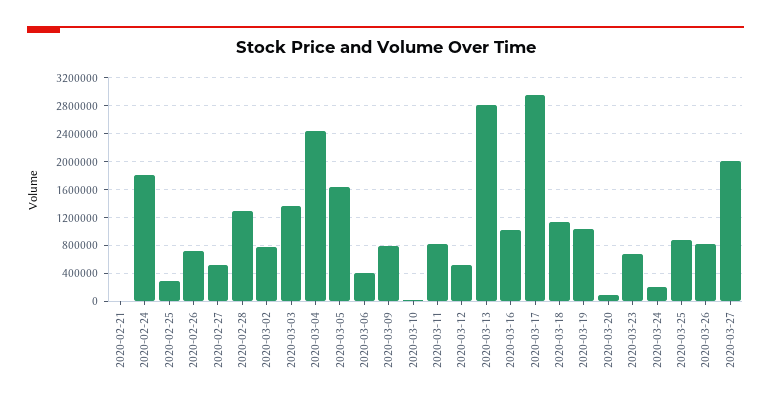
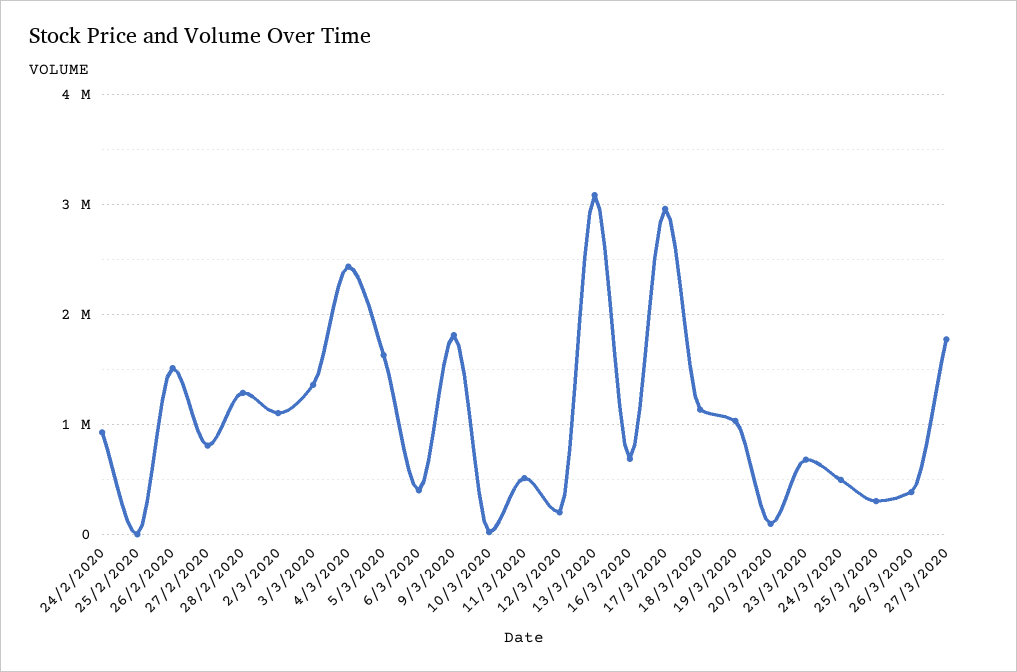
  {
-   "2020-02-21": 0,
-   "2020-02-24": 1800000,
+   "2020-02-24": 900000,
-   "2020-02-25": 300000,
+   "2020-02-25": 0,
-   "2020-02-26": 700000,
+   "2020-02-26": 1500000,
-   "2020-02-27": 500000,
+   "2020-02-27": 800000,
    "2020-02-28": 1300000,
-   "2020-03-02": 800000,
+   "2020-03-02": 1100000,
    "2020-03-03": 1400000,
    "2020-03-04": 2400000,
    "2020-03-05": 1600000,
    "2020-03-06": 400000,
-   "2020-03-09": 800000,
+   "2020-03-09": 1800000,
    "2020-03-10": 0,
-   "2020-03-11": 800000,
+   "2020-03-11": 500000,
-   "2020-03-12": 500000,
+   "2020-03-12": 200000,
-   "2020-03-13": 2800000,
+   "2020-03-13": 3100000,
-   "2020-03-16": 1000000,
+   "2020-03-16": 700000,
    "2020-03-17": 3000000,
    "2020-03-18": 1100000,
    "2020-03-19": 1000000,
    "2020-03-20": 100000,
    "2020-03-23": 700000,
-   "2020-03-24": 200000,
+   "2020-03-24": 500000,
-   "2020-03-25": 900000,
+   "2020-03-25": 300000,
-   "2020-03-26": 800000,
+   "2020-03-26": 400000,
-   "2020-03-27": 2000000
+   "2020-03-27": 1800000
  }

